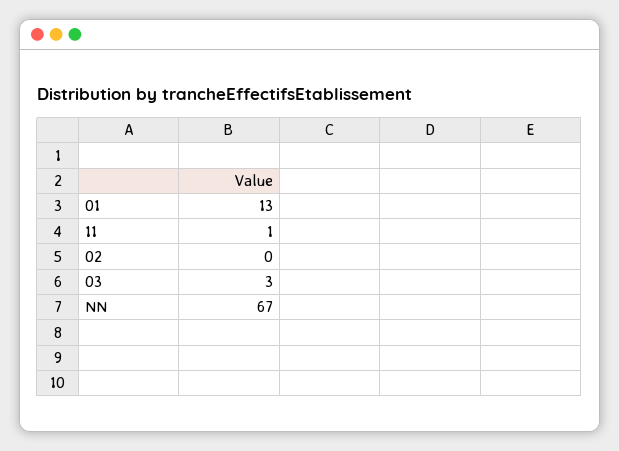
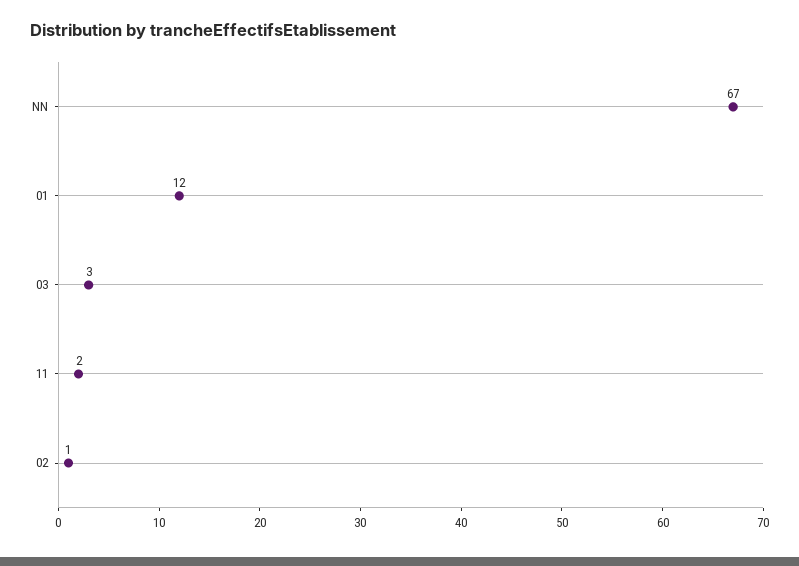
  {
-   "01": 13,
+   "01": 12,
-   "11": 1,
+   "11": 2,
-   "02": 0,
+   "02": 1,
    "03": 3,
    "NN": 67
  }

